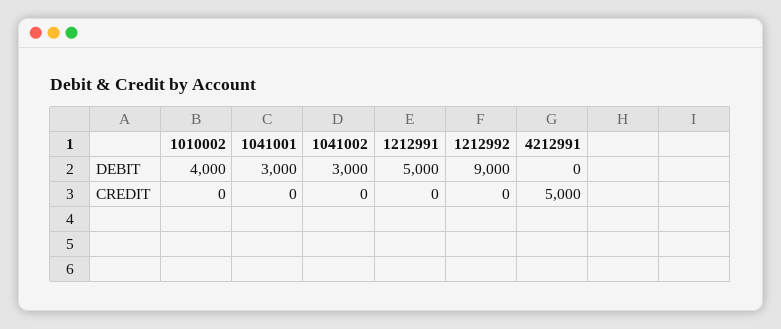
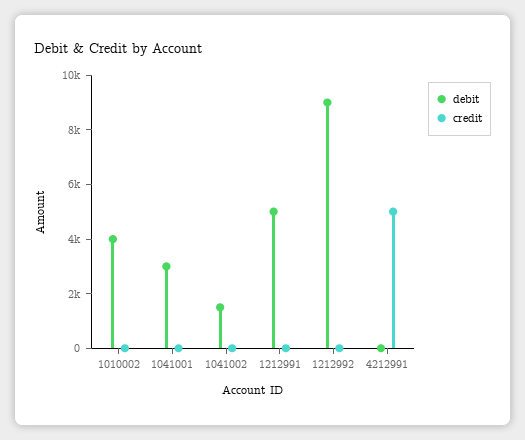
  {
    "DEBIT": {
      "1010002": 4000,
      "1041001": 3000,
-     "1041002": 3000,
+     "1041002": 1500,
      "1212991": 5000,
      "1212992": 9000,
      "4212991": 0
    },
    "CREDIT": {
      "1010002": 0,
      "1041001": 0,
      "1041002": 0,
      "1212991": 0,
      "1212992": 0,
      "4212991": 5000
    }
  }

